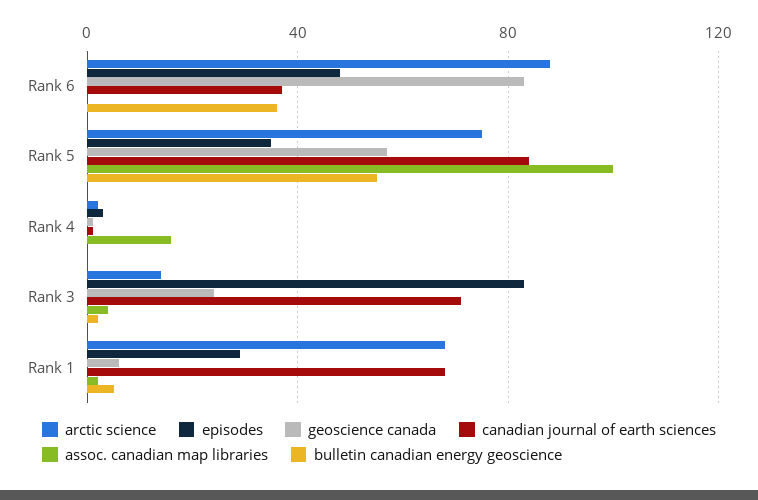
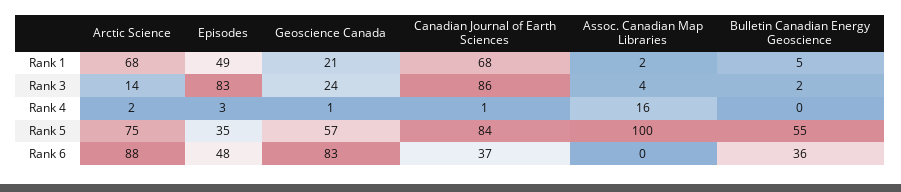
  {
    "arctic science": {
      "Rank 6": 88,
      "Rank 5": 75,
      "Rank 4": 2,
      "Rank 3": 14,
      "Rank 1": 68
    },
    "episodes": {
      "Rank 6": 48,
      "Rank 5": 35,
      "Rank 4": 3,
      "Rank 3": 83,
-     "Rank 1": 30
+     "Rank 1": 49
    },
    "geoscience canada": {
      "Rank 6": 83,
      "Rank 5": 57,
      "Rank 4": 1,
      "Rank 3": 24,
-     "Rank 1": 5
+     "Rank 1": 21
    },
    "canadian journal of earth sciences": {
      "Rank 6": 37,
      "Rank 5": 84,
      "Rank 4": 1,
-     "Rank 3": 70,
+     "Rank 3": 86,
      "Rank 1": 68
    },
    "assoc. canadian map libraries": {
      "Rank 6": 0,
      "Rank 5": 100,
      "Rank 4": 16,
      "Rank 3": 4,
      "Rank 1": 2
    },
    "bulletin canadian energy geoscience": {
      "Rank 6": 36,
      "Rank 5": 55,
      "Rank 4": 0,
      "Rank 3": 2,
      "Rank 1": 5
    }
  }

